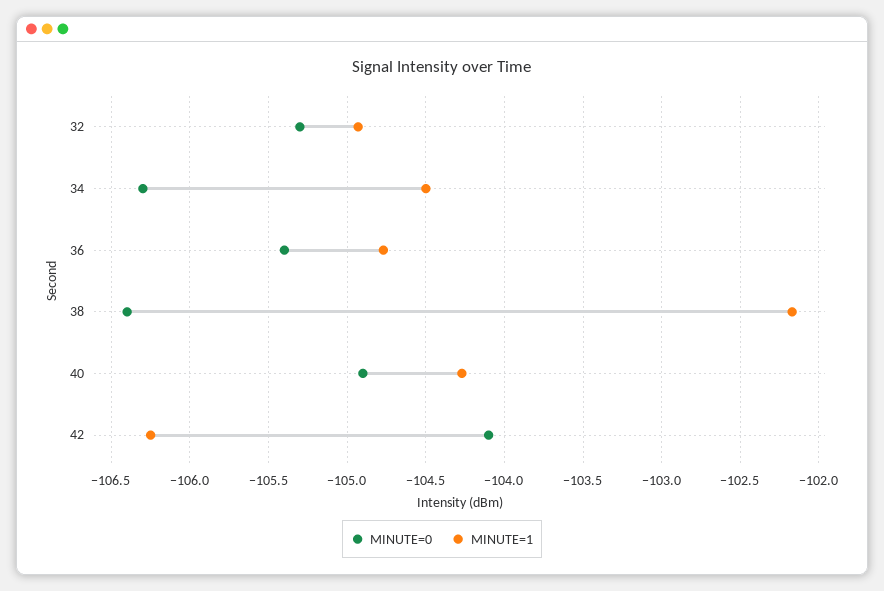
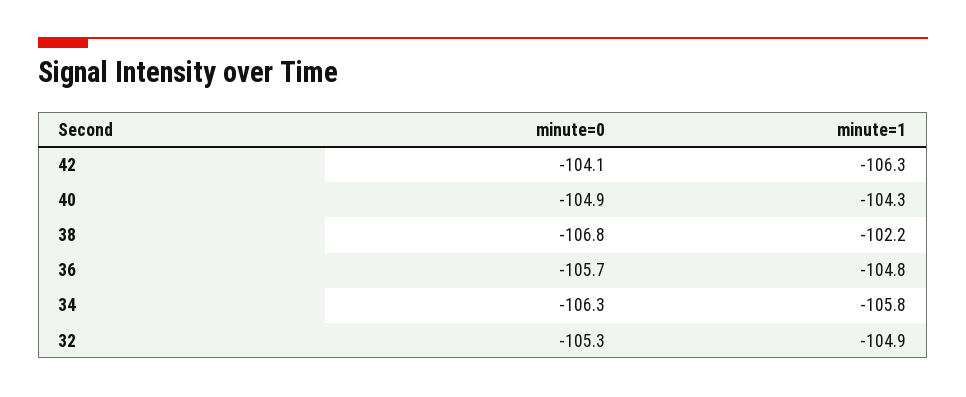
  {
    "MINUTE=0": {
      "32": -105.3,
      "34": -106.3,
-     "36": -105.4,
+     "36": -105.7,
-     "38": -106.4,
+     "38": -106.8,
      "40": -104.9,
      "42": -104.1
    },
    "MINUTE=1": {
      "32": -104.9,
-     "34": -104.5,
+     "34": -105.8,
      "36": -104.8,
      "38": -102.2,
      "40": -104.3,
      "42": -106.3
    }
  }

